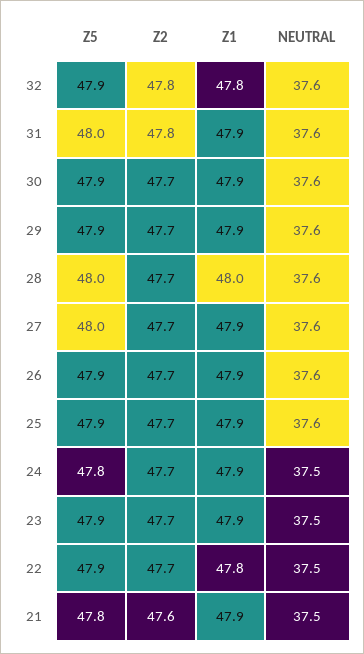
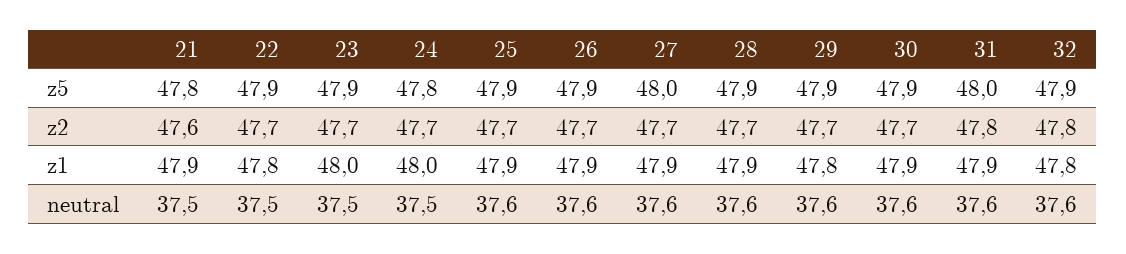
  {
    "Z5": {
      "32": 47.9,
      "31": 48,
      "30": 47.9,
      "29": 47.9,
-     "28": 48,
+     "28": 47.9,
      "27": 48,
      "26": 47.9,
      "25": 47.9,
      "24": 47.8,
      "23": 47.9,
      "22": 47.9,
      "21": 47.8
    },
    "Z2": {
      "32": 47.8,
      "31": 47.8,
      "30": 47.7,
      "29": 47.7,
      "28": 47.7,
      "27": 47.7,
      "26": 47.7,
      "25": 47.7,
      "24": 47.7,
      "23": 47.7,
      "22": 47.7,
      "21": 47.6
    },
    "Z1": {
      "32": 47.8,
      "31": 47.9,
      "30": 47.9,
-     "29": 47.9,
+     "29": 47.8,
-     "28": 48,
+     "28": 47.9,
      "27": 47.9,
      "26": 47.9,
      "25": 47.9,
-     "24": 47.9,
+     "24": 48,
-     "23": 47.9,
+     "23": 48,
      "22": 47.8,
      "21": 47.9
    },
    "NEUTRAL": {
      "32": 37.6,
      "31": 37.6,
      "30": 37.6,
      "29": 37.6,
      "28": 37.6,
      "27": 37.6,
      "26": 37.6,
      "25": 37.6,
      "24": 37.5,
      "23": 37.5,
      "22": 37.5,
      "21": 37.5
    }
  }

